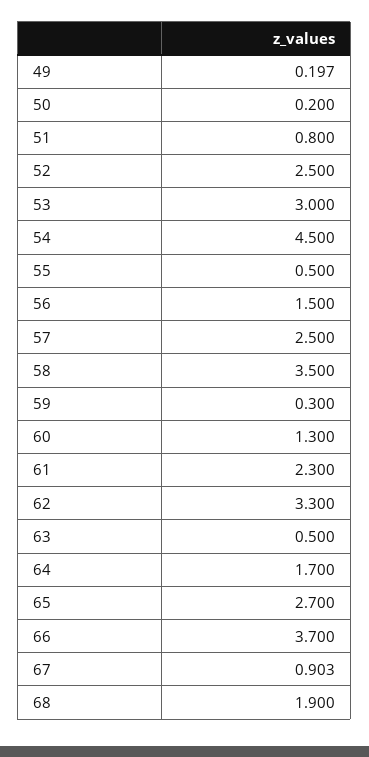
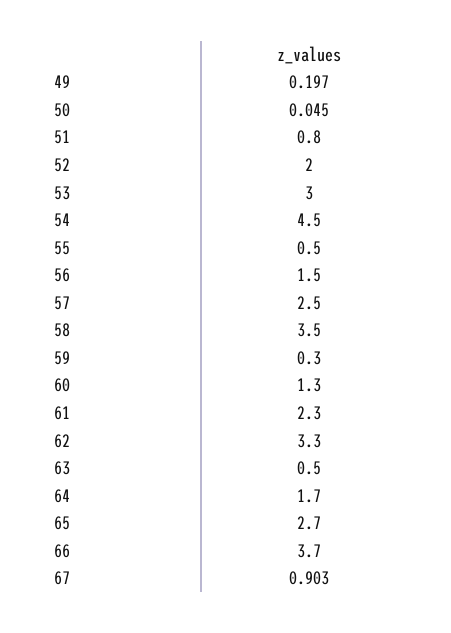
  {
    "49": 0.197,
-   "50": 0.2,
+   "50": 0.045,
    "51": 0.8,
-   "52": 2.5,
+   "52": 2,
    "53": 3,
    "54": 4.5,
    "55": 0.5,
    "56": 1.5,
    "57": 2.5,
    "58": 3.5,
    "59": 0.3,
    "60": 1.3,
    "61": 2.3,
    "62": 3.3,
    "63": 0.5,
    "64": 1.7,
    "65": 2.7,
    "66": 3.7,
-   "67": 0.903,
+   "67": 0.903
-   "68": 1.9
  }

